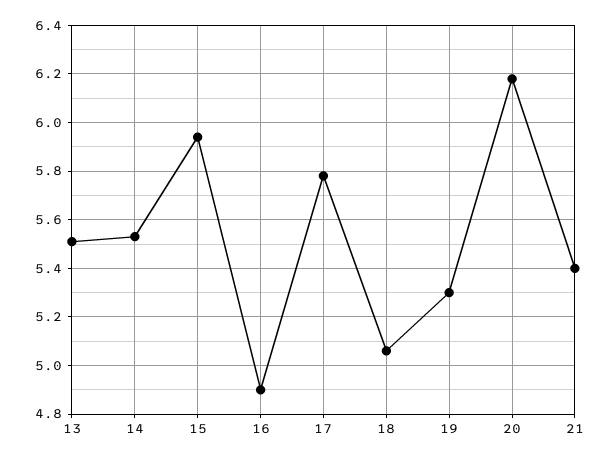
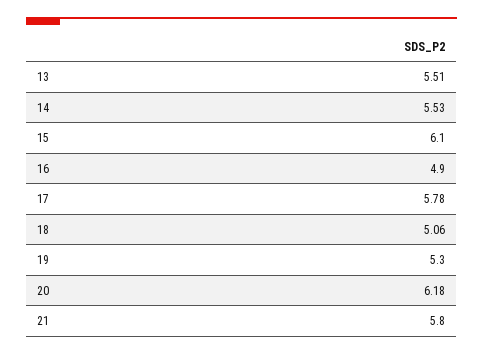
  {
    "13": 5.51,
    "14": 5.53,
-   "15": 5.95,
+   "15": 6.1,
    "16": 4.9,
    "17": 5.78,
    "18": 5.06,
    "19": 5.3,
    "20": 6.18,
-   "21": 5.4
+   "21": 5.8
  }

